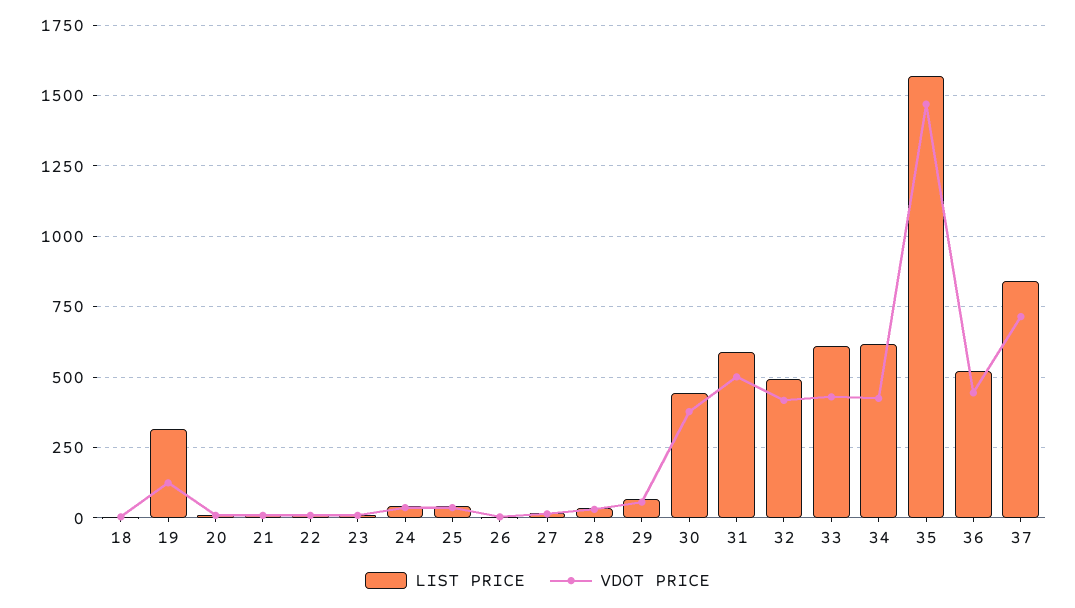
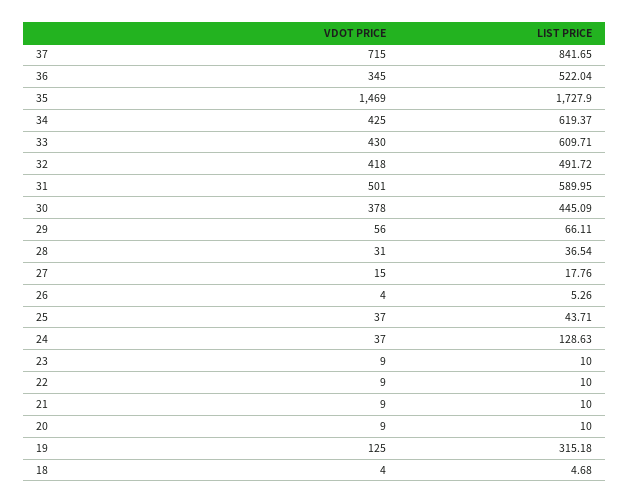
  {
    "LIST PRICE": {
      "18": 4.68,
      "19": 315.18,
      "20": 10,
      "21": 10,
      "22": 10,
      "23": 10,
-     "24": 50,
+     "24": 128.63,
      "25": 43.71,
      "26": 5.26,
      "27": 17.76,
      "28": 36.54,
      "29": 66.11,
      "30": 445.09,
      "31": 589.95,
      "32": 491.72,
      "33": 609.71,
      "34": 619.37,
-     "35": 1575,
+     "35": 1727.9,
      "36": 522.04,
      "37": 841.65
    },
    "VDOT PRICE": {
      "18": 4,
      "19": 125,
      "20": 9,
      "21": 9,
      "22": 9,
      "23": 9,
      "24": 37,
      "25": 37,
      "26": 4,
      "27": 15,
      "28": 31,
      "29": 56,
      "30": 378,
      "31": 501,
      "32": 418,
      "33": 430,
      "34": 425,
      "35": 1469,
-     "36": 450,
+     "36": 345,
      "37": 715
    }
  }

